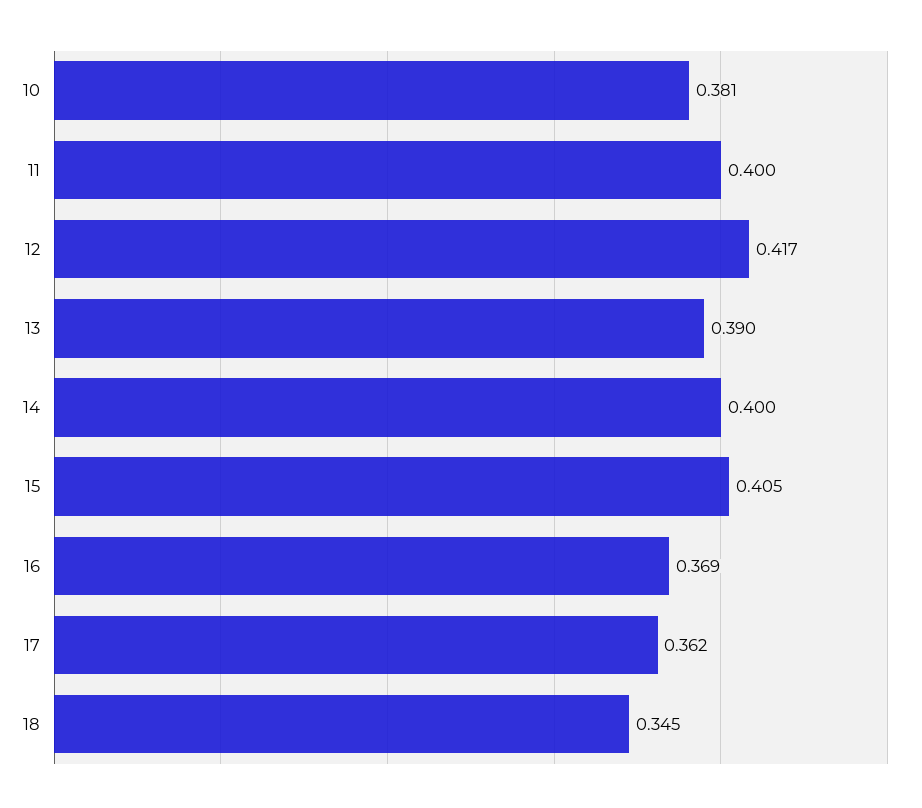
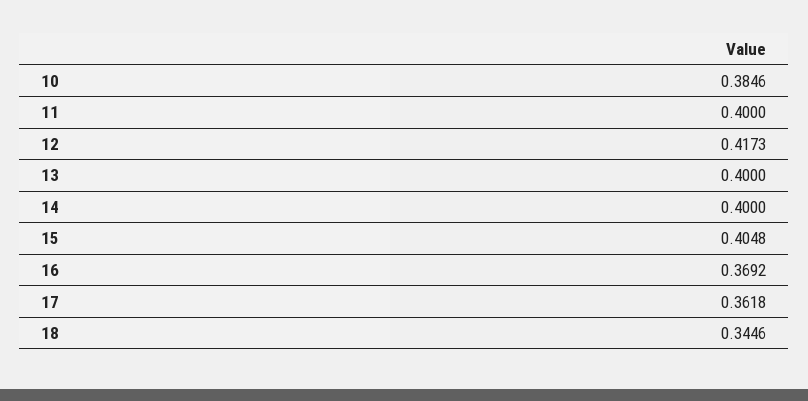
  {
-   "10": 0.381,
+   "10": 0.3846,
    "11": 0.4,
    "12": 0.4173,
-   "13": 0.39,
+   "13": 0.4,
    "14": 0.4,
    "15": 0.4048,
    "16": 0.3692,
    "17": 0.3618,
    "18": 0.3446
  }

